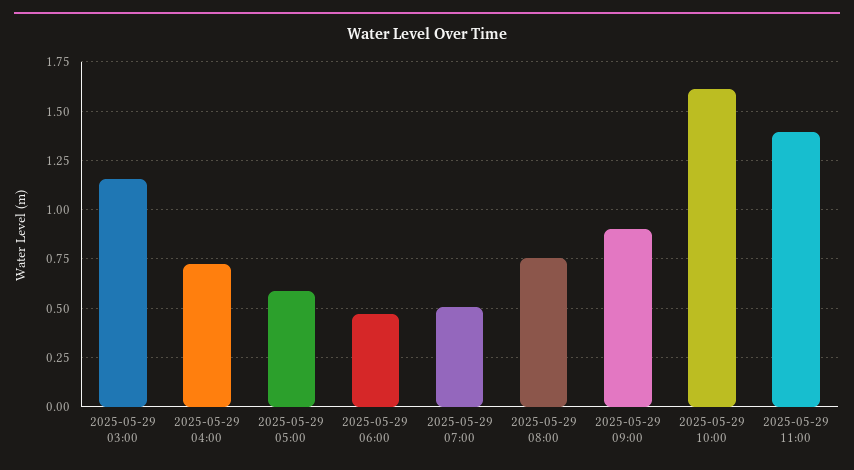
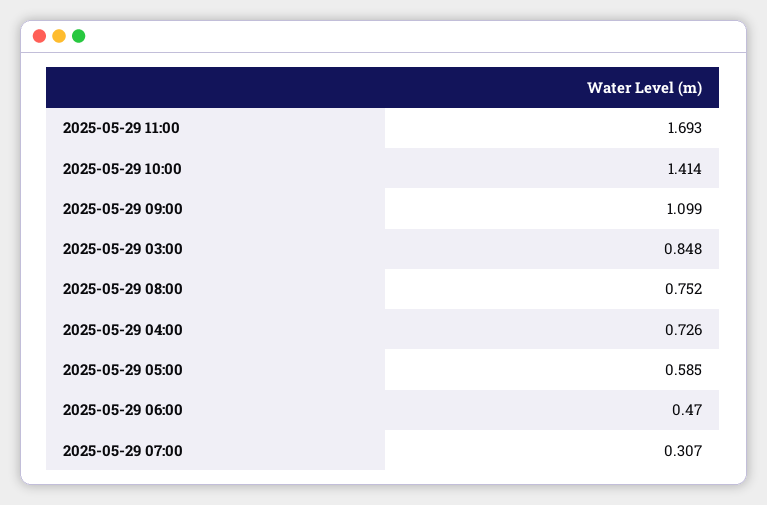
  {
-   "2025-05-29 03:00": 1.15,
+   "2025-05-29 03:00": 0.848,
    "2025-05-29 04:00": 0.726,
    "2025-05-29 05:00": 0.585,
    "2025-05-29 06:00": 0.47,
-   "2025-05-29 07:00": 0.5,
+   "2025-05-29 07:00": 0.307,
    "2025-05-29 08:00": 0.752,
-   "2025-05-29 09:00": 0.9,
+   "2025-05-29 09:00": 1.099,
-   "2025-05-29 10:00": 1.6,
+   "2025-05-29 10:00": 1.414,
-   "2025-05-29 11:00": 1.4
+   "2025-05-29 11:00": 1.693
  }

